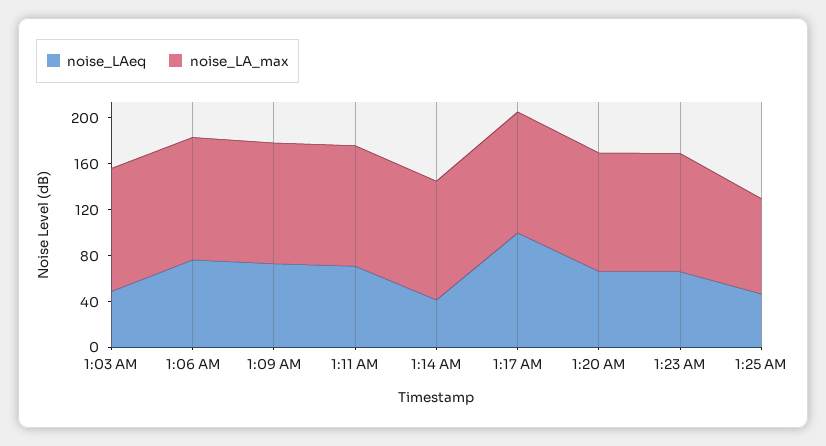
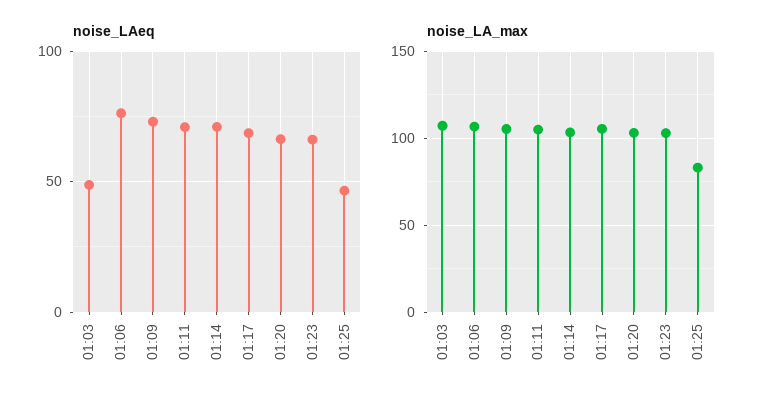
  {
    "noise_LAeq": {
      "1:03 AM": 50,
      "1:06 AM": 75,
      "1:09 AM": 75,
      "1:11 AM": 70,
-     "1:14 AM": 40,
+     "1:14 AM": 70,
-     "1:17 AM": 100,
+     "1:17 AM": 70,
      "1:20 AM": 65,
      "1:23 AM": 65,
      "1:25 AM": 45
    },
    "noise_LA_max": {
      "1:03 AM": 105,
      "1:06 AM": 105,
      "1:09 AM": 105,
      "1:11 AM": 105,
      "1:14 AM": 105,
      "1:17 AM": 105,
      "1:20 AM": 105,
      "1:23 AM": 105,
      "1:25 AM": 85
    }
  }

